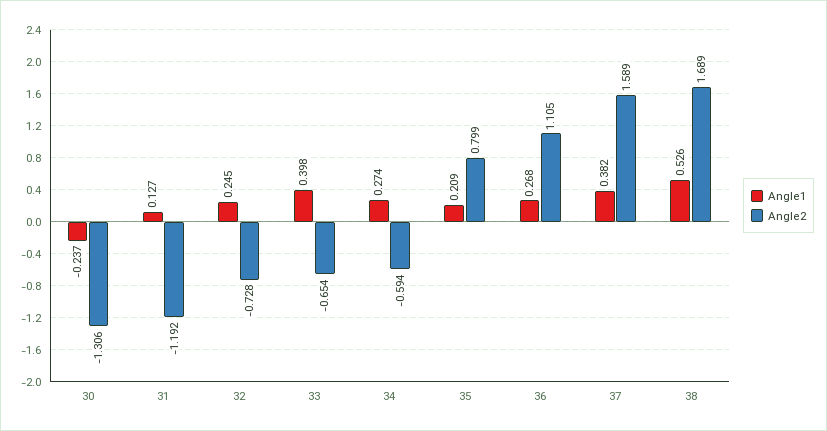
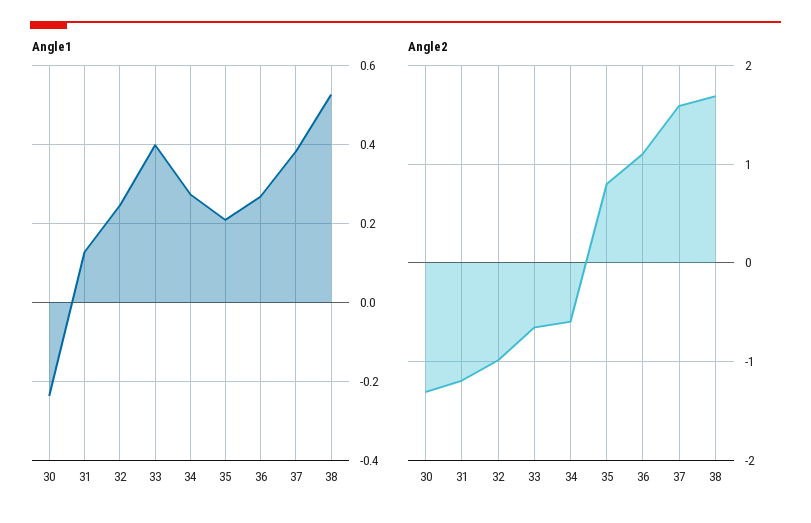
  {
    "Angle1": {
      "30": -0.237,
      "31": 0.127,
      "32": 0.245,
      "33": 0.398,
      "34": 0.274,
      "35": 0.209,
      "36": 0.268,
      "37": 0.382,
      "38": 0.526
    },
    "Angle2": {
      "30": -1.306,
      "31": -1.192,
-     "32": -0.728,
+     "32": -1,
      "33": -0.654,
      "34": -0.594,
      "35": 0.799,
      "36": 1.105,
      "37": 1.589,
      "38": 1.689
    }
  }

